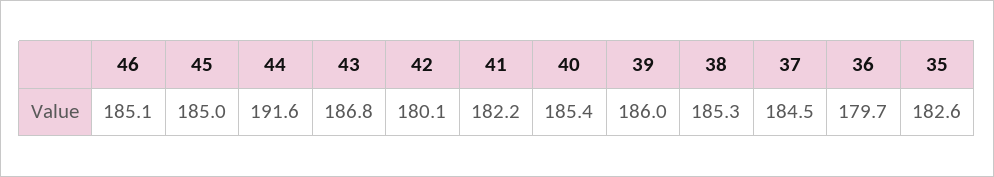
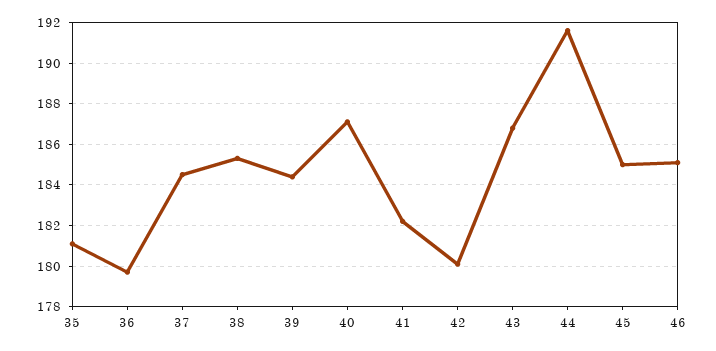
  {
    "46": 185.1,
    "45": 185,
    "44": 191.6,
    "43": 186.8,
    "42": 180.1,
    "41": 182.2,
-   "40": 185.4,
+   "40": 187,
-   "39": 186,
+   "39": 184.5,
    "38": 185.3,
    "37": 184.5,
    "36": 179.7,
-   "35": 182.6
+   "35": 181
  }

